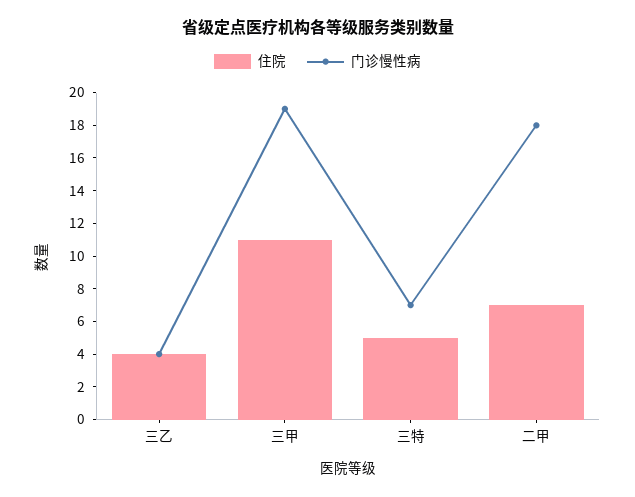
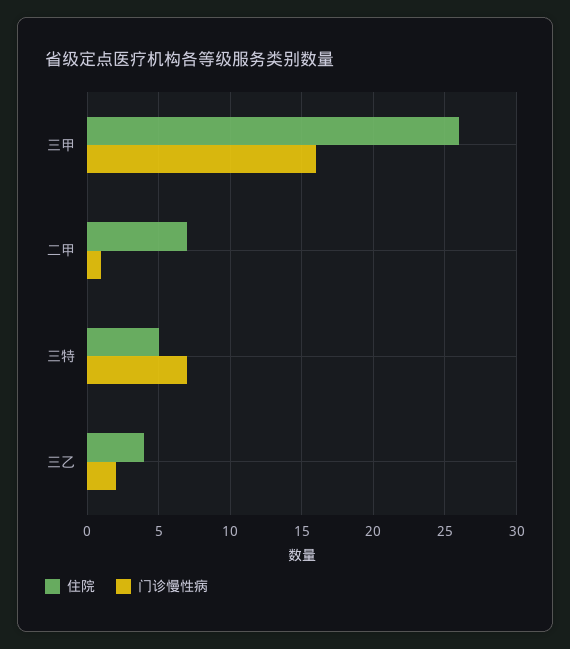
  {
    "住院": {
      "三乙": 4,
-     "三甲": 11,
+     "三甲": 26,
      "三特": 5,
      "二甲": 7
    },
    "门诊慢性病": {
-     "三乙": 4,
+     "三乙": 2,
-     "三甲": 19,
+     "三甲": 16,
      "三特": 7,
-     "二甲": 18
+     "二甲": 1
    }
  }

